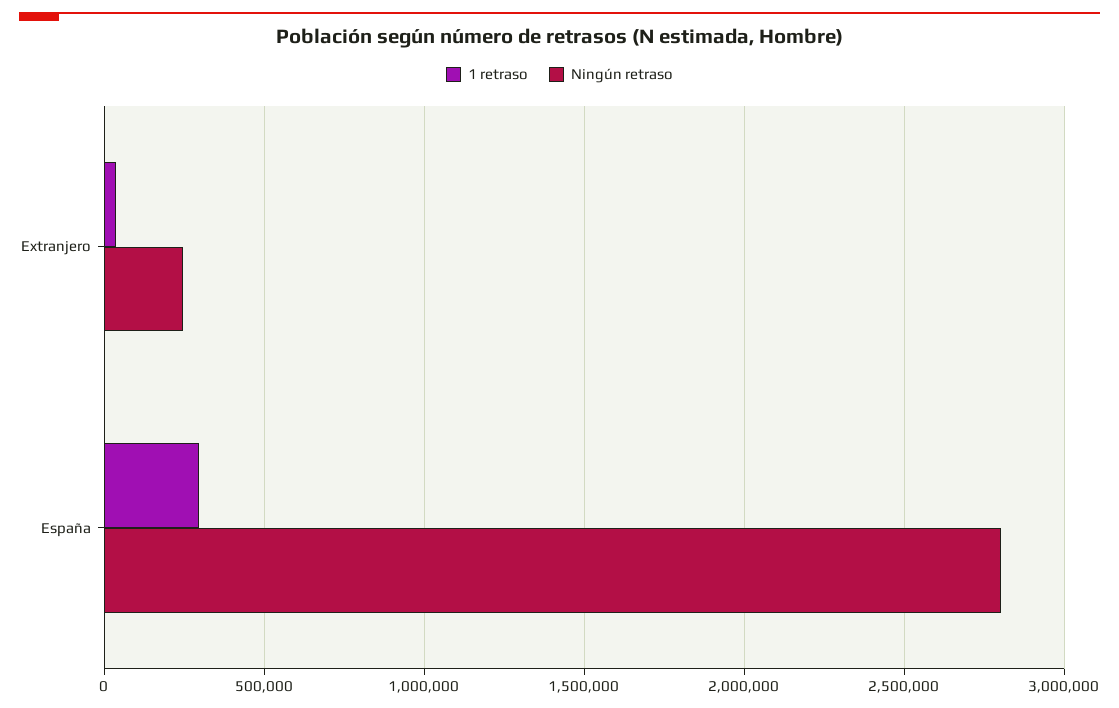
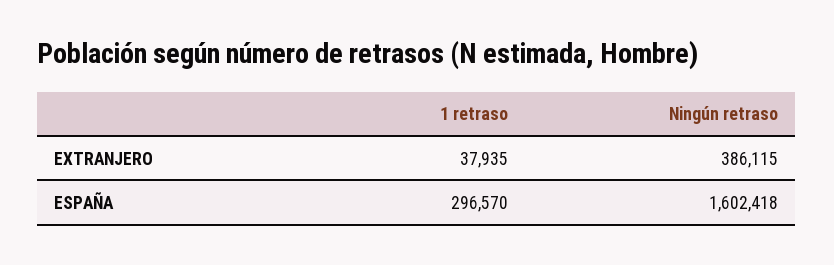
  {
    "1 retraso": {
      "Extranjero": 37935,
      "España": 296570
    },
    "Ningún retraso": {
-     "Extranjero": 250000,
+     "Extranjero": 386115,
-     "España": 2800000
+     "España": 1602418
    }
  }

